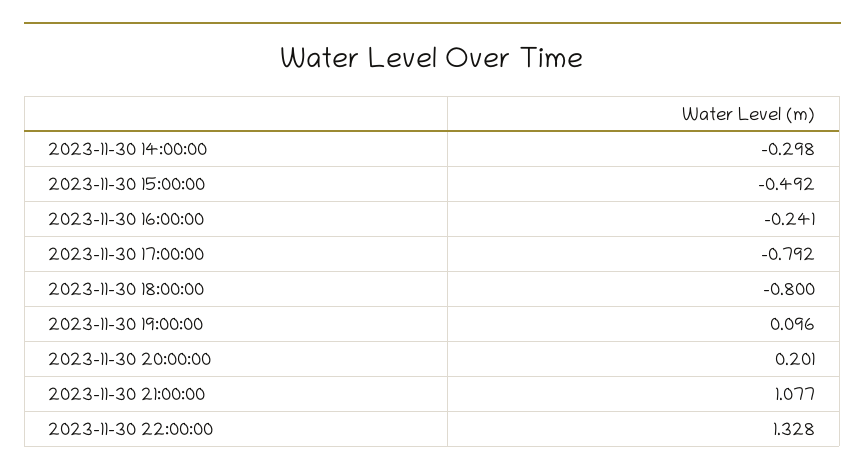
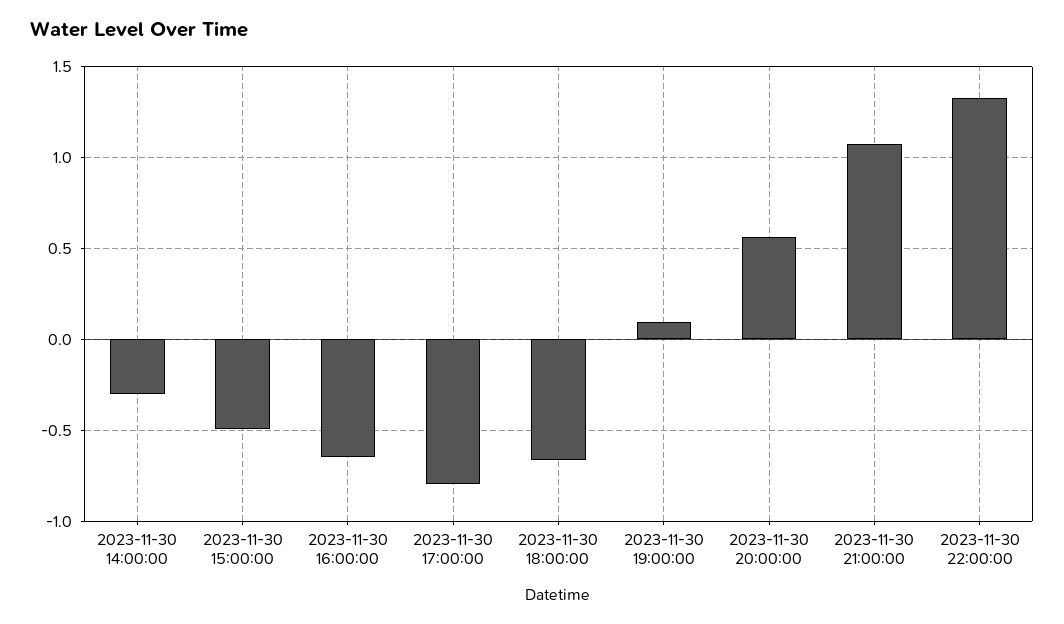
  {
    "2023-11-30 14:00:00": -0.298,
    "2023-11-30 15:00:00": -0.492,
-   "2023-11-30 16:00:00": -0.241,
+   "2023-11-30 16:00:00": -0.65,
    "2023-11-30 17:00:00": -0.792,
-   "2023-11-30 18:00:00": -0.8,
+   "2023-11-30 18:00:00": -0.65,
    "2023-11-30 19:00:00": 0.096,
-   "2023-11-30 20:00:00": 0.201,
+   "2023-11-30 20:00:00": 0.55,
    "2023-11-30 21:00:00": 1.077,
    "2023-11-30 22:00:00": 1.328
  }

